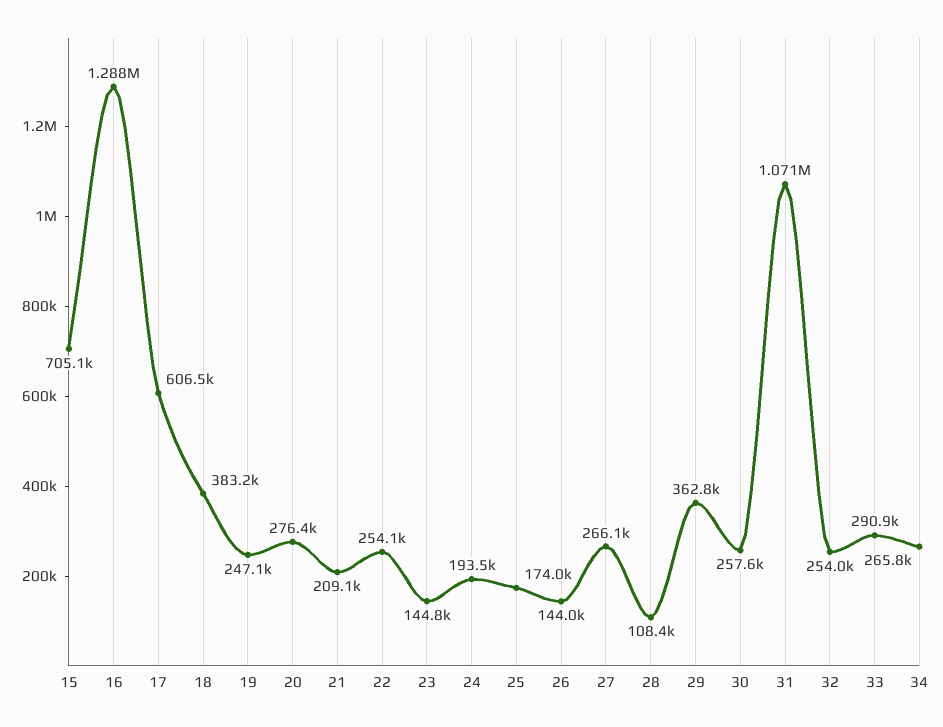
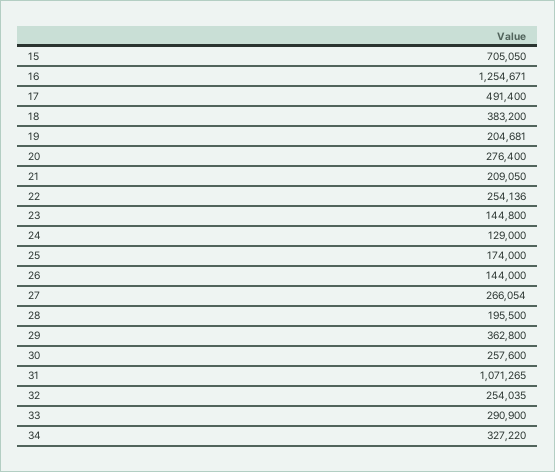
  {
    "15": 705050,
-   "16": 1288000,
+   "16": 1254671,
-   "17": 606500,
+   "17": 491400,
    "18": 383200,
-   "19": 247100,
+   "19": 204681,
    "20": 276400,
    "21": 209050,
    "22": 254136,
    "23": 144800,
-   "24": 193500,
+   "24": 129000,
    "25": 174000,
    "26": 144000,
    "27": 266054,
-   "28": 108400,
+   "28": 195500,
    "29": 362800,
    "30": 257600,
    "31": 1071265,
    "32": 254035,
    "33": 290900,
-   "34": 265800
+   "34": 327220
  }

